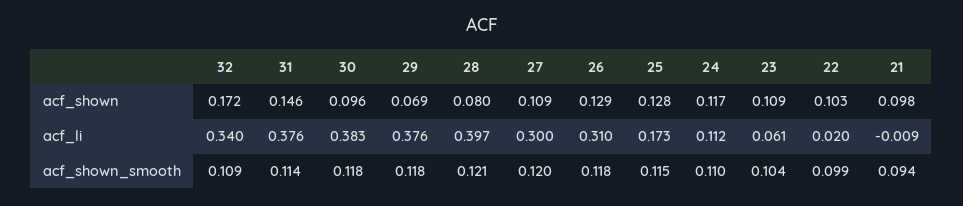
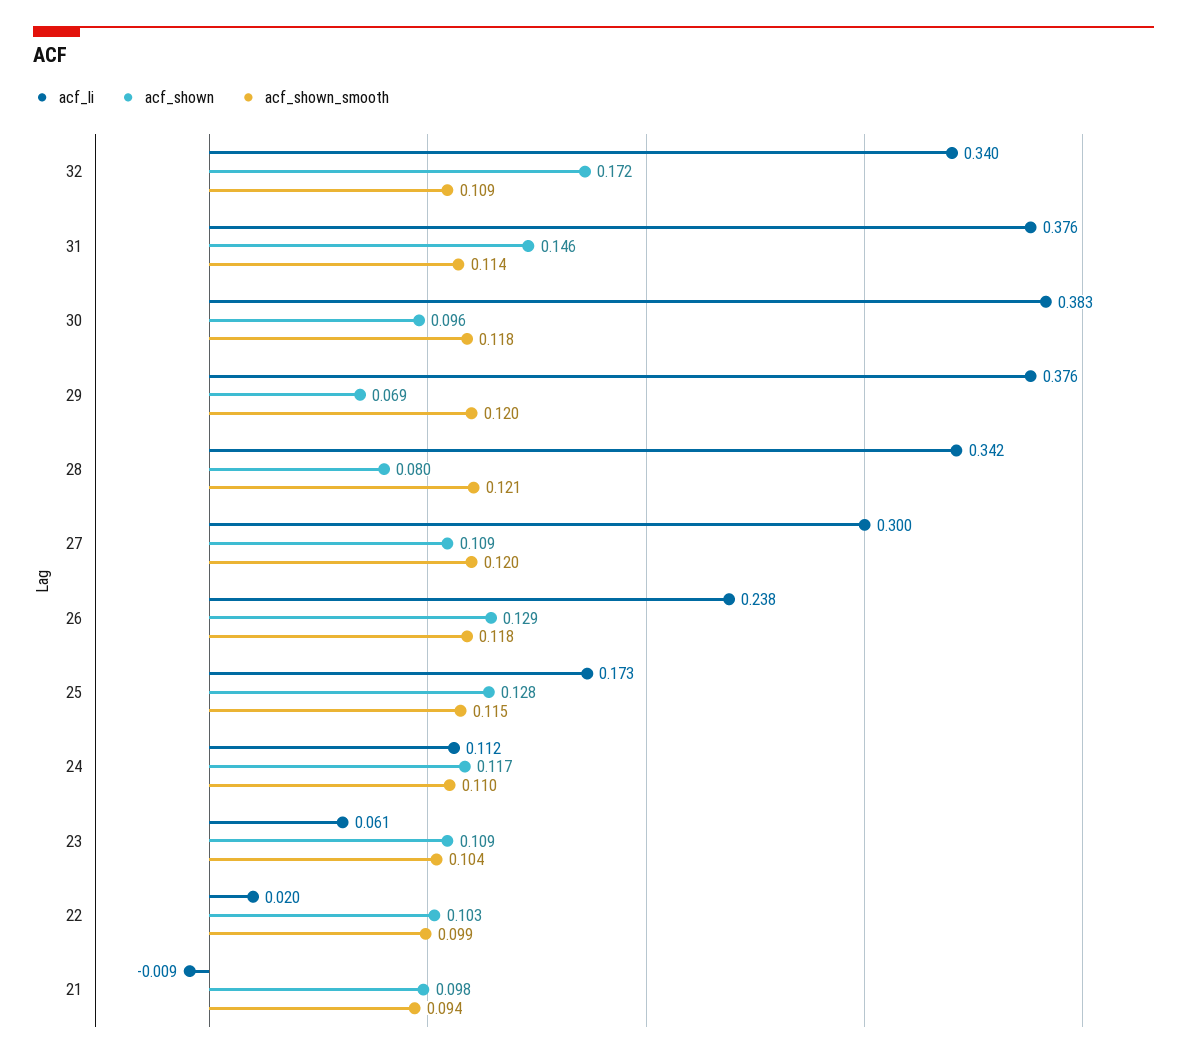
  {
    "acf_shown": {
      "32": 0.172,
      "31": 0.146,
      "30": 0.096,
      "29": 0.069,
      "28": 0.08,
      "27": 0.109,
      "26": 0.129,
      "25": 0.128,
      "24": 0.117,
      "23": 0.109,
      "22": 0.103,
      "21": 0.098
    },
    "acf_li": {
      "32": 0.34,
      "31": 0.376,
      "30": 0.383,
      "29": 0.376,
-     "28": 0.397,
+     "28": 0.342,
      "27": 0.3,
-     "26": 0.31,
+     "26": 0.238,
      "25": 0.173,
      "24": 0.112,
      "23": 0.061,
      "22": 0.02,
      "21": -0.009
    },
    "acf_shown_smooth": {
      "32": 0.109,
      "31": 0.114,
      "30": 0.118,
-     "29": 0.118,
+     "29": 0.12,
      "28": 0.121,
      "27": 0.12,
      "26": 0.118,
      "25": 0.115,
      "24": 0.11,
      "23": 0.104,
      "22": 0.099,
      "21": 0.094
    }
  }

